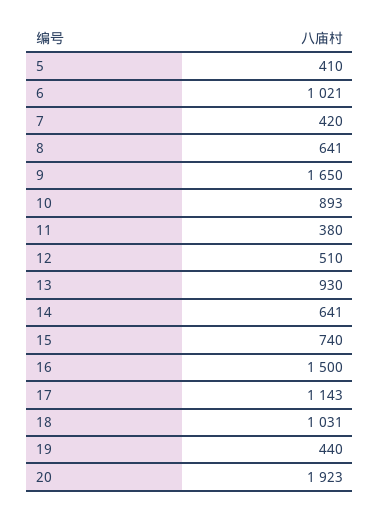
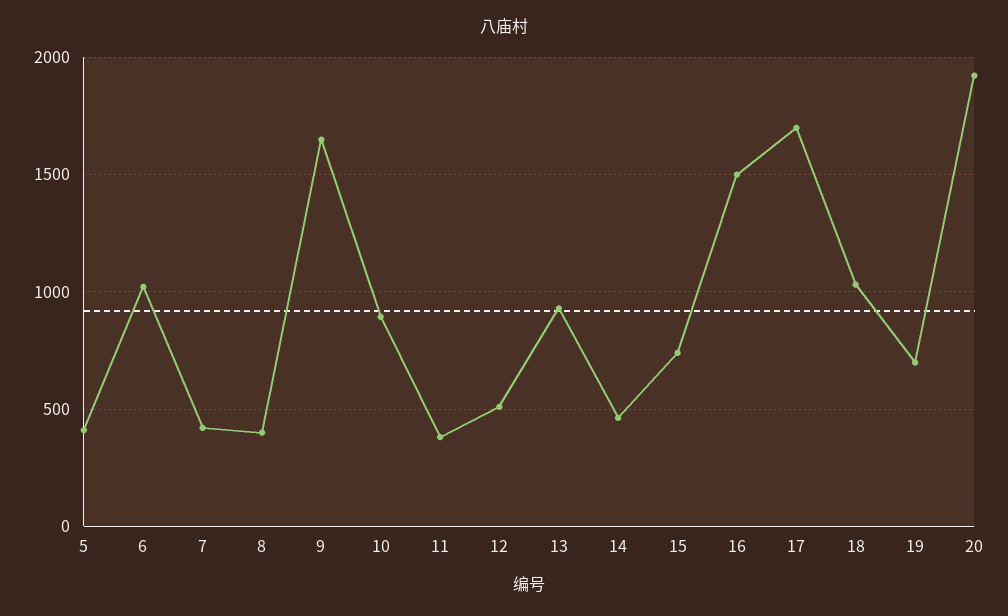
  {
    "5": 410,
    "6": 1021,
    "7": 420,
-   "8": 641,
+   "8": 400,
    "9": 1650,
    "10": 893,
    "11": 380,
    "12": 510,
    "13": 930,
-   "14": 641,
+   "14": 450,
    "15": 740,
    "16": 1500,
-   "17": 1143,
+   "17": 1700,
    "18": 1031,
-   "19": 440,
+   "19": 700,
    "20": 1923
  }

